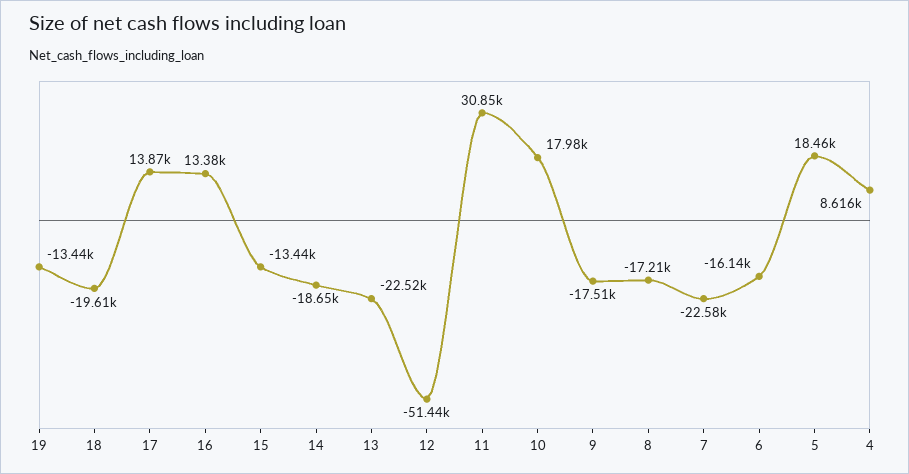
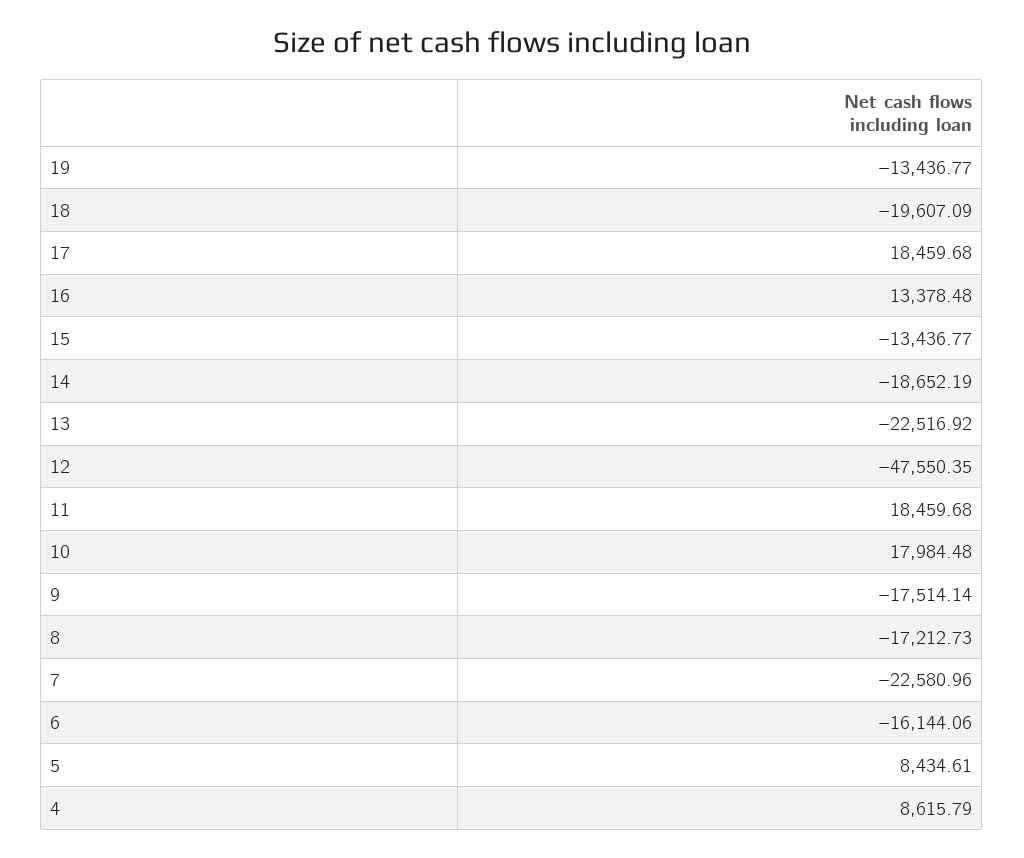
  {
    "19": -13436.77,
    "18": -19607.09,
-   "17": 13870,
+   "17": 18459.68,
    "16": 13378.48,
    "15": -13436.77,
    "14": -18652.19,
    "13": -22516.92,
-   "12": -51440,
+   "12": -47550.35,
-   "11": 30850,
+   "11": 18459.68,
    "10": 17984.48,
    "9": -17514.14,
    "8": -17212.73,
    "7": -22580.96,
    "6": -16144.06,
-   "5": 18460,
+   "5": 8434.61,
    "4": 8615.79
  }

